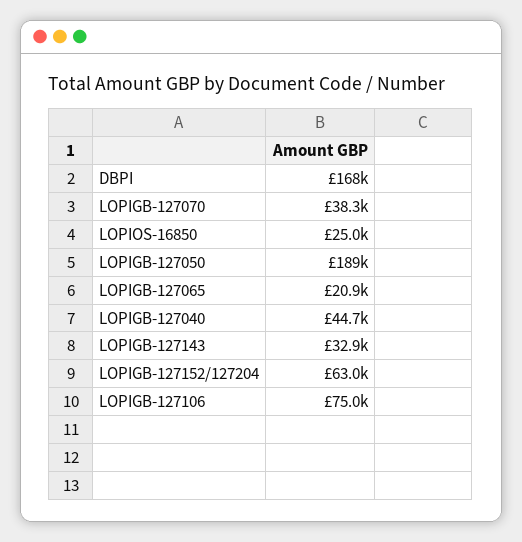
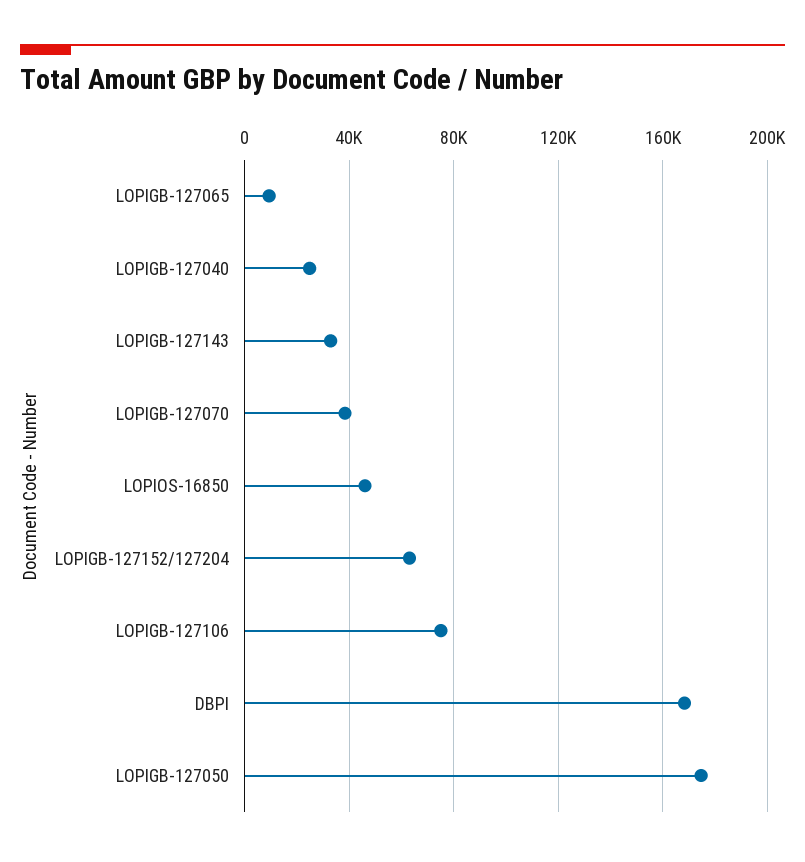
  {
    "DBPI": 168000,
    "LOPIGB-127070": 38300,
-   "LOPIOS-16850": 25000,
+   "LOPIOS-16850": 45000,
-   "LOPIGB-127050": 189000,
+   "LOPIGB-127050": 175000,
-   "LOPIGB-127065": 20900,
+   "LOPIGB-127065": 10000,
-   "LOPIGB-127040": 44700,
+   "LOPIGB-127040": 25000,
    "LOPIGB-127143": 32900,
    "LOPIGB-127152/127204": 63000,
    "LOPIGB-127106": 75000
  }

